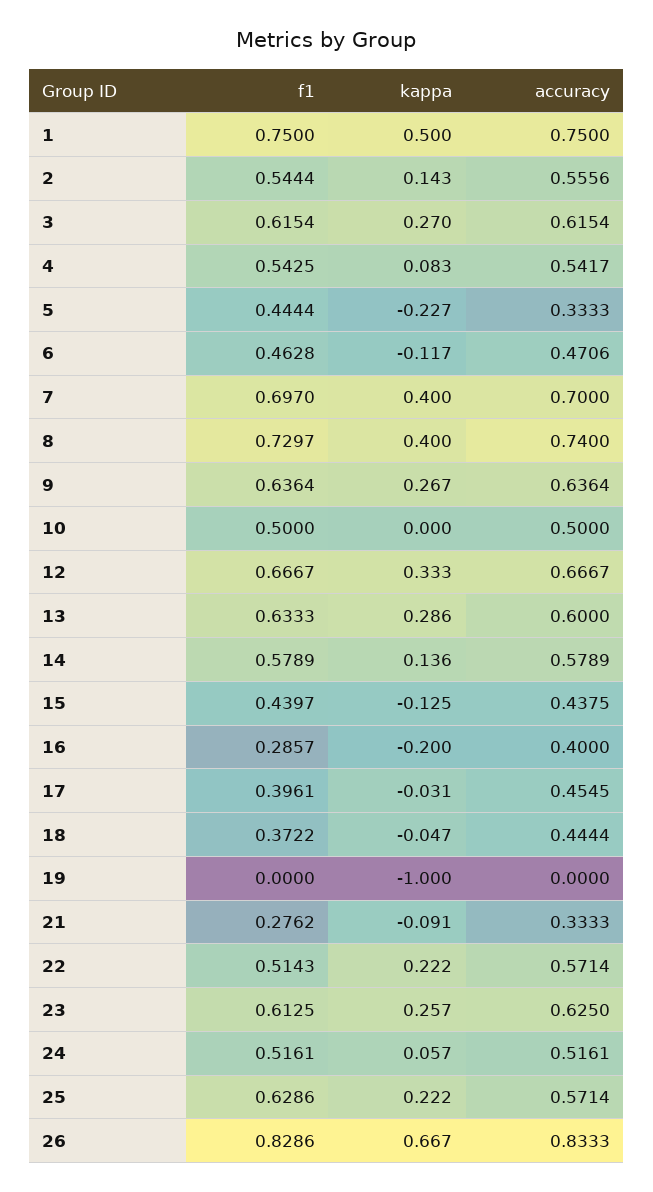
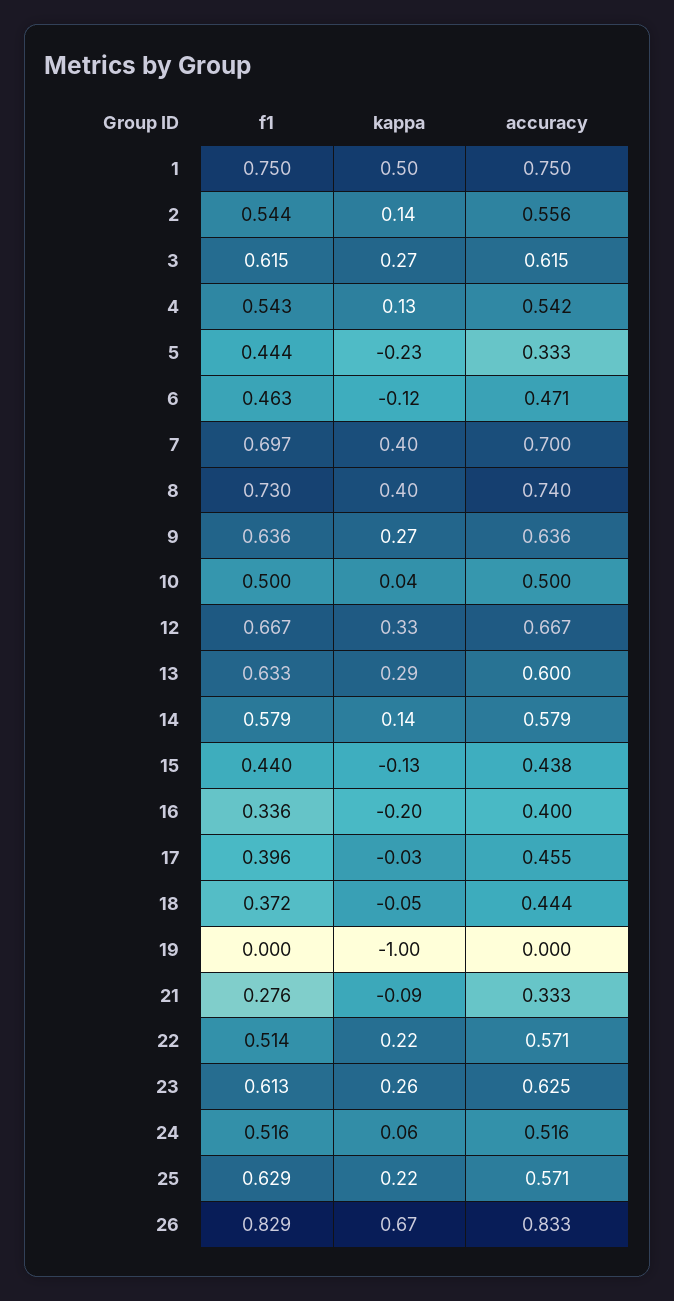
  {
    "f1": {
      "1": 0.75,
      "2": 0.5444,
      "3": 0.6154,
      "4": 0.5425,
      "5": 0.4444,
      "6": 0.4628,
      "7": 0.697,
      "8": 0.7297,
      "9": 0.6364,
      "10": 0.5,
      "12": 0.6667,
      "13": 0.6333,
      "14": 0.5789,
      "15": 0.4397,
-     "16": 0.2857,
+     "16": 0.336,
      "17": 0.3961,
      "18": 0.3722,
      "19": 0,
      "21": 0.2762,
      "22": 0.5143,
      "23": 0.6125,
      "24": 0.5161,
      "25": 0.6286,
      "26": 0.8286
    },
    "kappa": {
      "1": 0.5,
      "2": 0.143,
      "3": 0.27,
-     "4": 0.083,
+     "4": 0.13,
      "5": -0.227,
      "6": -0.117,
      "7": 0.4,
      "8": 0.4,
      "9": 0.267,
-     "10": 0,
+     "10": 0.04,
      "12": 0.333,
      "13": 0.286,
      "14": 0.136,
      "15": -0.125,
      "16": -0.2,
      "17": -0.031,
      "18": -0.047,
      "19": -1,
      "21": -0.091,
      "22": 0.222,
      "23": 0.257,
      "24": 0.057,
      "25": 0.222,
      "26": 0.667
    },
    "accuracy": {
      "1": 0.75,
      "2": 0.5556,
      "3": 0.6154,
      "4": 0.5417,
      "5": 0.3333,
      "6": 0.4706,
      "7": 0.7,
      "8": 0.74,
      "9": 0.6364,
      "10": 0.5,
      "12": 0.6667,
      "13": 0.6,
      "14": 0.5789,
      "15": 0.4375,
      "16": 0.4,
      "17": 0.4545,
      "18": 0.4444,
      "19": 0,
      "21": 0.3333,
      "22": 0.5714,
      "23": 0.625,
      "24": 0.5161,
      "25": 0.5714,
      "26": 0.8333
    }
  }

